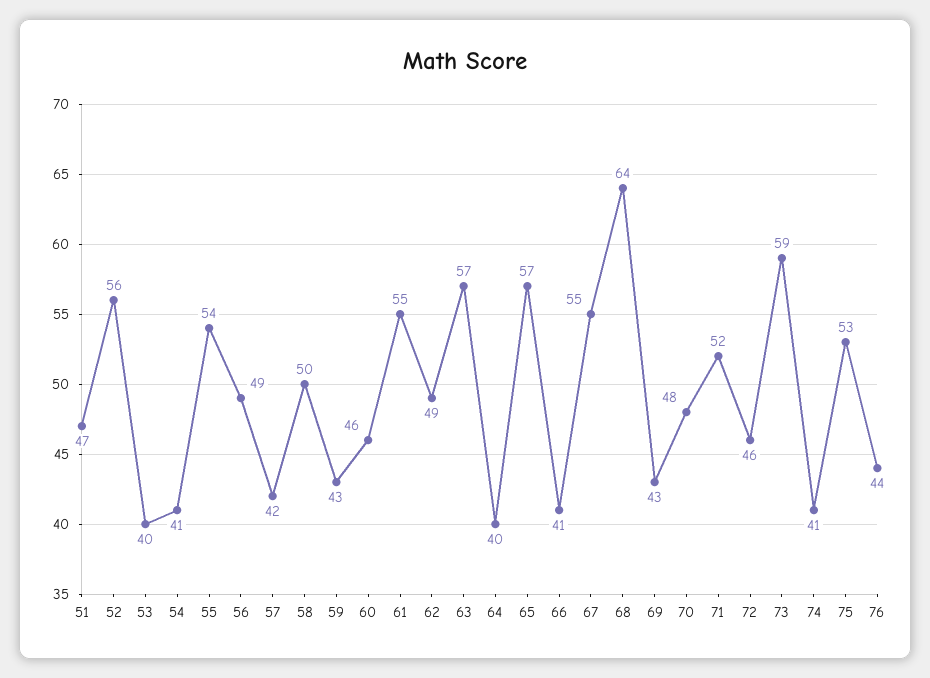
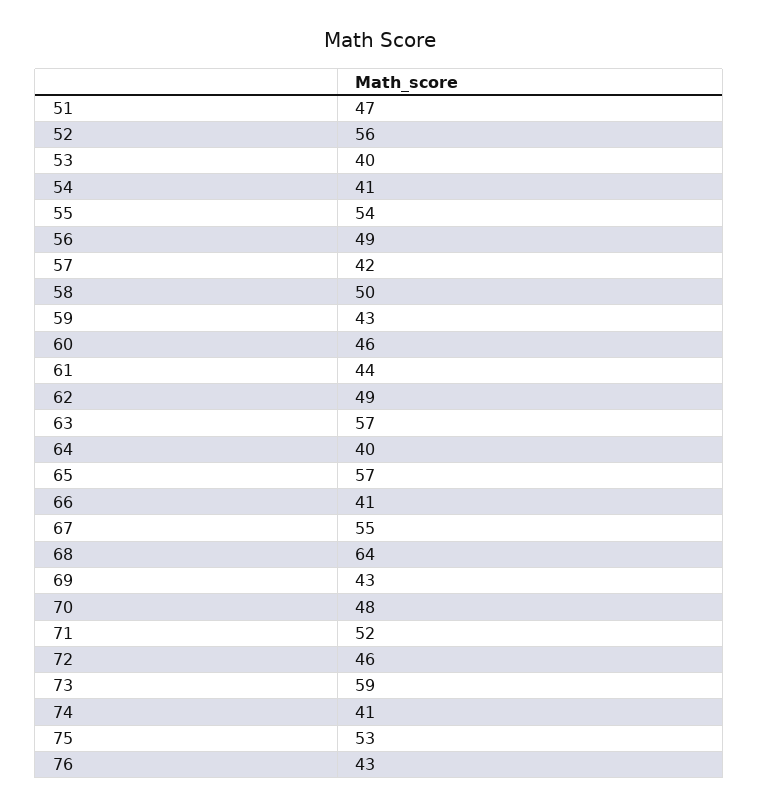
  {
    "51": 47,
    "52": 56,
    "53": 40,
    "54": 41,
    "55": 54,
    "56": 49,
    "57": 42,
    "58": 50,
    "59": 43,
    "60": 46,
-   "61": 55,
+   "61": 44,
    "62": 49,
    "63": 57,
    "64": 40,
    "65": 57,
    "66": 41,
    "67": 55,
    "68": 64,
    "69": 43,
    "70": 48,
    "71": 52,
    "72": 46,
    "73": 59,
    "74": 41,
    "75": 53,
-   "76": 44
+   "76": 43
  }

